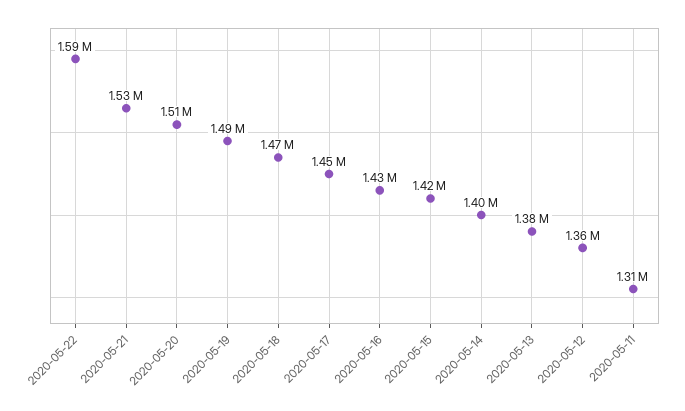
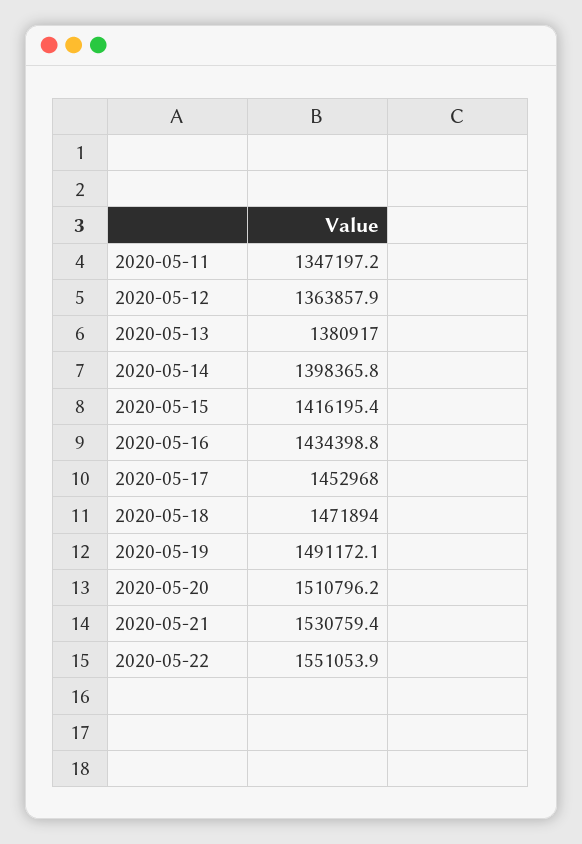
  {
-   "2020-05-22": 1590000,
+   "2020-05-22": 1551053.9,
    "2020-05-21": 1530759.4,
    "2020-05-20": 1510796.2,
    "2020-05-19": 1491172.1,
    "2020-05-18": 1471894,
    "2020-05-17": 1452968,
    "2020-05-16": 1434398.8,
    "2020-05-15": 1416195.4,
    "2020-05-14": 1398365.8,
    "2020-05-13": 1380917,
    "2020-05-12": 1363857.9,
-   "2020-05-11": 1310000
+   "2020-05-11": 1347197.2
  }

